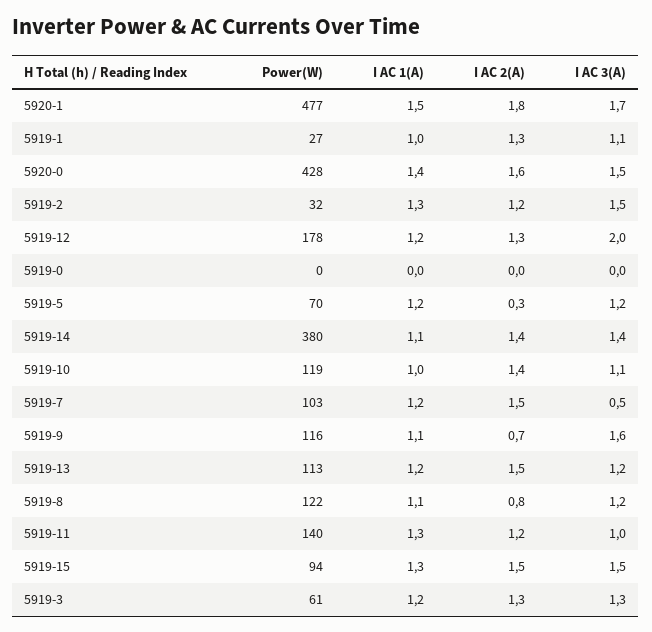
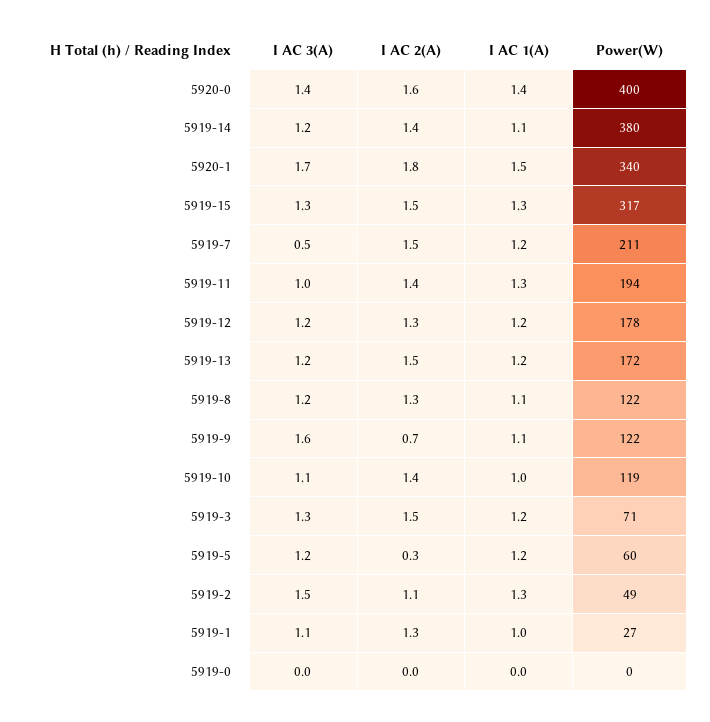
  {
    "Power(W)": {
-     "5920-1": 477,
+     "5920-1": 340,
      "5919-1": 27,
-     "5920-0": 428,
+     "5920-0": 400,
-     "5919-2": 32,
+     "5919-2": 49,
      "5919-12": 178,
      "5919-0": 0,
-     "5919-5": 70,
+     "5919-5": 60,
      "5919-14": 380,
      "5919-10": 119,
-     "5919-7": 103,
+     "5919-7": 211,
-     "5919-9": 116,
+     "5919-9": 122,
-     "5919-13": 113,
+     "5919-13": 172,
      "5919-8": 122,
-     "5919-11": 140,
+     "5919-11": 194,
-     "5919-15": 94,
+     "5919-15": 317,
-     "5919-3": 61
+     "5919-3": 71
    },
    "I AC 1(A)": {
      "5920-1": 1.5,
      "5919-1": 1,
      "5920-0": 1.4,
      "5919-2": 1.3,
      "5919-12": 1.2,
      "5919-0": 0,
      "5919-5": 1.2,
      "5919-14": 1.1,
      "5919-10": 1,
      "5919-7": 1.2,
      "5919-9": 1.1,
      "5919-13": 1.2,
      "5919-8": 1.1,
      "5919-11": 1.3,
      "5919-15": 1.3,
      "5919-3": 1.2
    },
    "I AC 2(A)": {
      "5920-1": 1.8,
      "5919-1": 1.3,
      "5920-0": 1.6,
-     "5919-2": 1.2,
+     "5919-2": 1.1,
      "5919-12": 1.3,
      "5919-0": 0,
      "5919-5": 0.3,
      "5919-14": 1.4,
      "5919-10": 1.4,
      "5919-7": 1.5,
      "5919-9": 0.7,
      "5919-13": 1.5,
-     "5919-8": 0.8,
+     "5919-8": 1.3,
-     "5919-11": 1.2,
+     "5919-11": 1.4,
      "5919-15": 1.5,
-     "5919-3": 1.3
+     "5919-3": 1.5
    },
    "I AC 3(A)": {
      "5920-1": 1.7,
      "5919-1": 1.1,
-     "5920-0": 1.5,
+     "5920-0": 1.4,
      "5919-2": 1.5,
-     "5919-12": 2,
+     "5919-12": 1.2,
      "5919-0": 0,
      "5919-5": 1.2,
-     "5919-14": 1.4,
+     "5919-14": 1.2,
      "5919-10": 1.1,
      "5919-7": 0.5,
      "5919-9": 1.6,
      "5919-13": 1.2,
      "5919-8": 1.2,
      "5919-11": 1,
-     "5919-15": 1.5,
+     "5919-15": 1.3,
      "5919-3": 1.3
    }
  }

